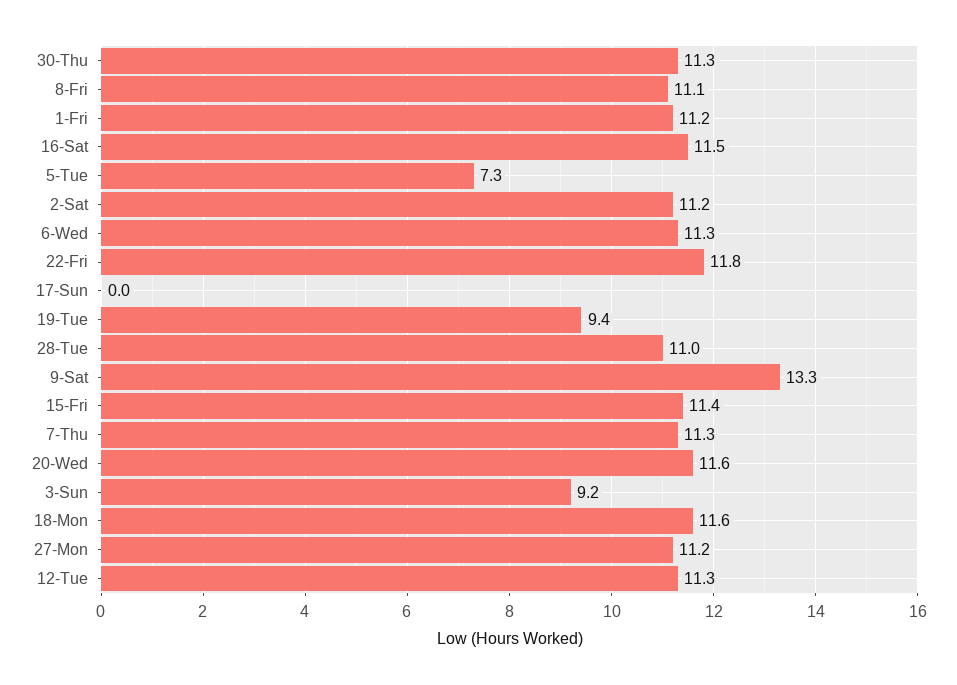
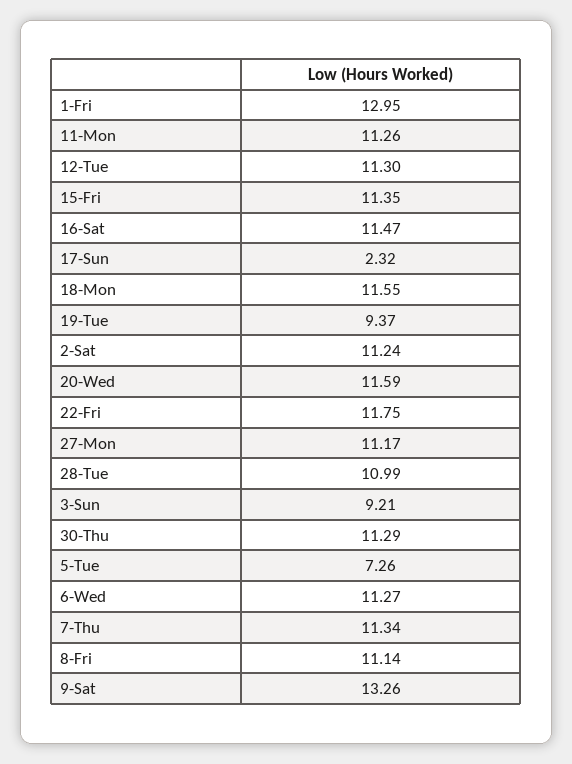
  {
    "30-Thu": 11.29,
    "8-Fri": 11.14,
-   "1-Fri": 11.2,
+   "1-Fri": 12.95,
    "16-Sat": 11.47,
    "5-Tue": 7.26,
    "2-Sat": 11.24,
    "6-Wed": 11.27,
    "22-Fri": 11.75,
-   "17-Sun": 0,
+   "17-Sun": 2.32,
    "19-Tue": 9.37,
    "28-Tue": 10.99,
    "9-Sat": 13.26,
    "15-Fri": 11.35,
    "7-Thu": 11.34,
    "20-Wed": 11.59,
    "3-Sun": 9.21,
    "18-Mon": 11.55,
    "27-Mon": 11.17,
-   "12-Tue": 11.3
+   "12-Tue": 11.3,
+   "11-Mon": 11.26
  }

